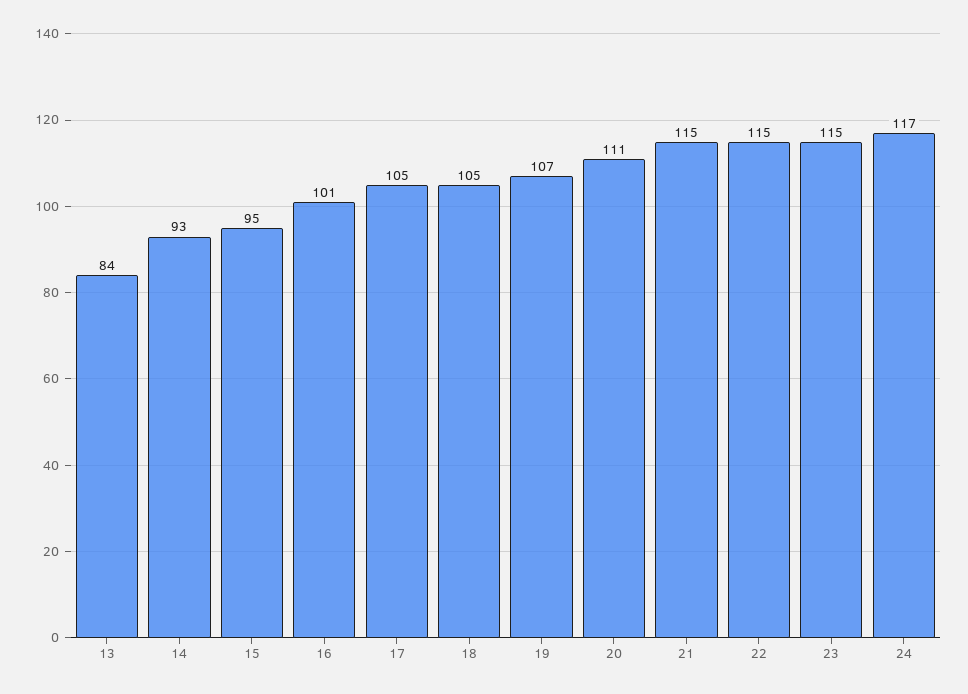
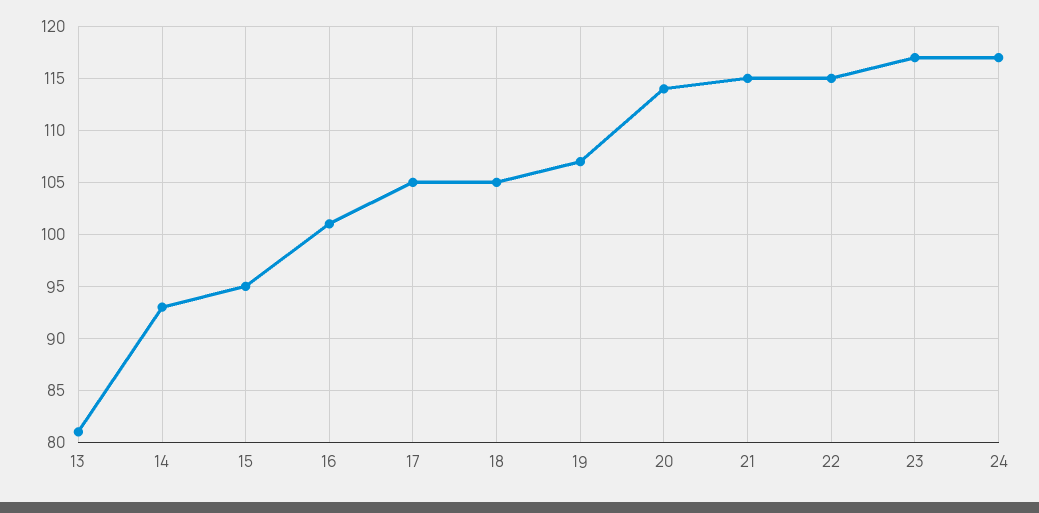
  {
-   "13": 84,
+   "13": 81,
    "14": 93,
    "15": 95,
    "16": 101,
    "17": 105,
    "18": 105,
    "19": 107,
-   "20": 111,
+   "20": 114,
    "21": 115,
    "22": 115,
-   "23": 115,
+   "23": 117,
    "24": 117
  }

